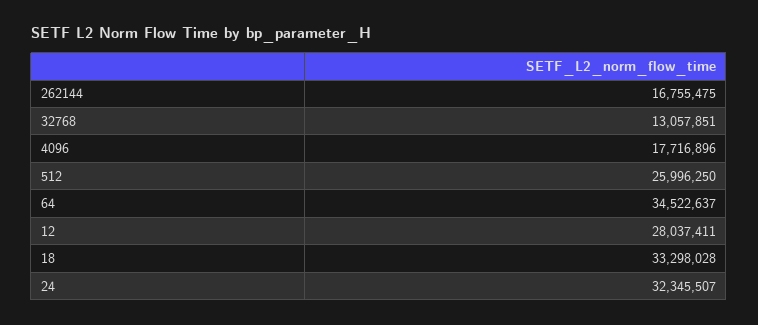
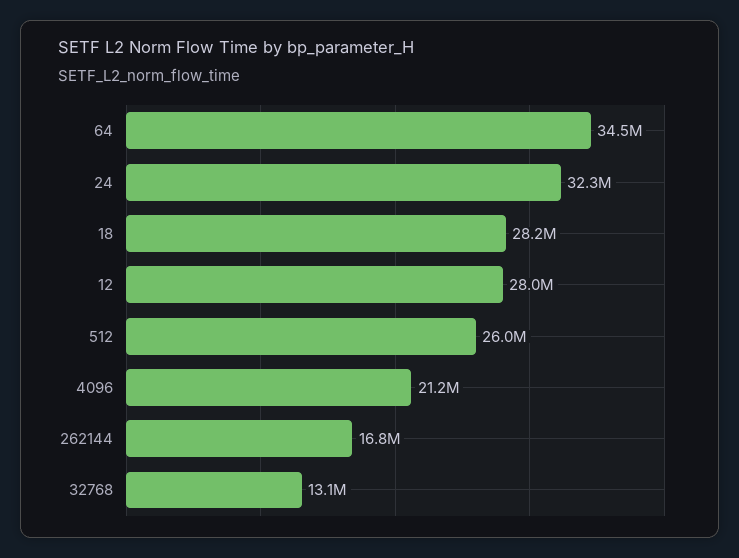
  {
    "262144": 16755475,
    "32768": 13057851,
-   "4096": 17716896,
+   "4096": 21200000,
    "512": 25996250,
    "64": 34522637,
    "12": 28037411,
-   "18": 33298028,
+   "18": 28200000,
    "24": 32345507
  }

